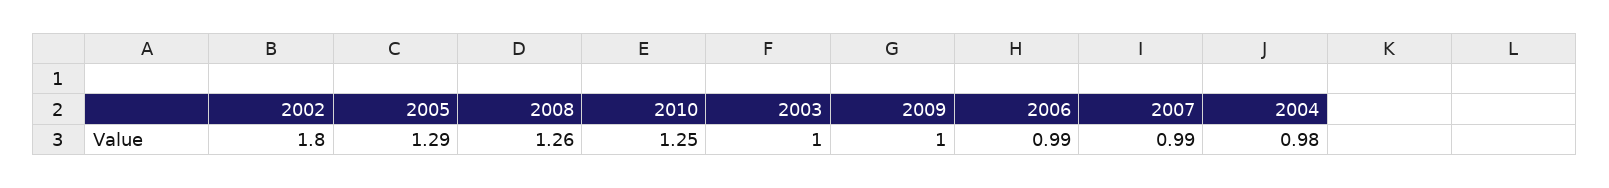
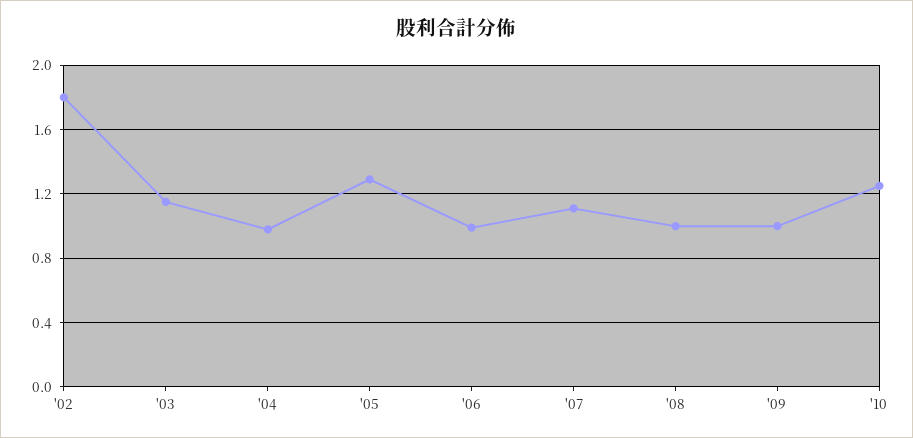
  {
    "2002": 1.8,
    "2005": 1.29,
-   "2008": 1.26,
+   "2008": 1,
    "2010": 1.25,
-   "2003": 1,
+   "2003": 1.15,
    "2009": 1,
    "2006": 0.99,
-   "2007": 0.99,
+   "2007": 1.1,
    "2004": 0.98
  }

